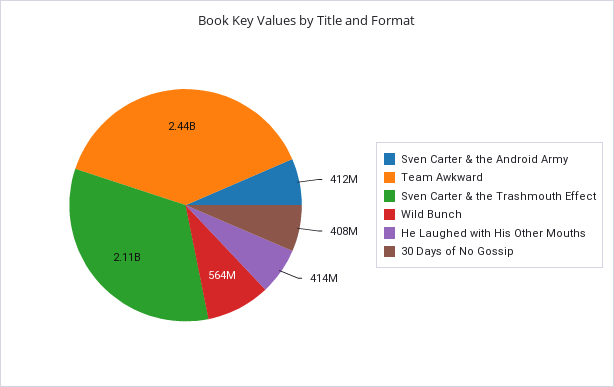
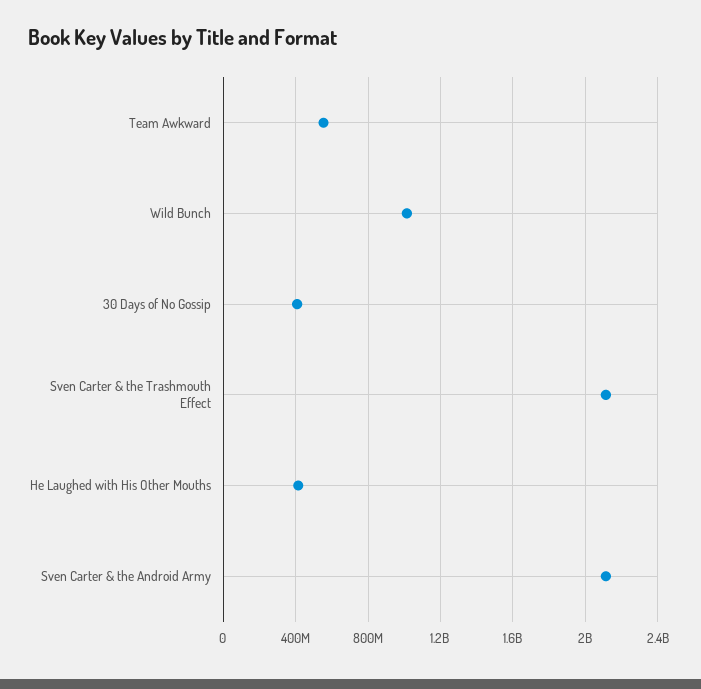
  {
-   "Sven Carter & the Android Army": 412000000,
+   "Sven Carter & the Android Army": 2100000000,
-   "Team Awkward": 2440000000,
+   "Team Awkward": 550000000,
    "Sven Carter & the Trashmouth Effect": 2110000000,
-   "Wild Bunch": 564000000,
+   "Wild Bunch": 1000000000,
    "He Laughed with His Other Mouths": 414000000,
    "30 Days of No Gossip": 408000000
  }

